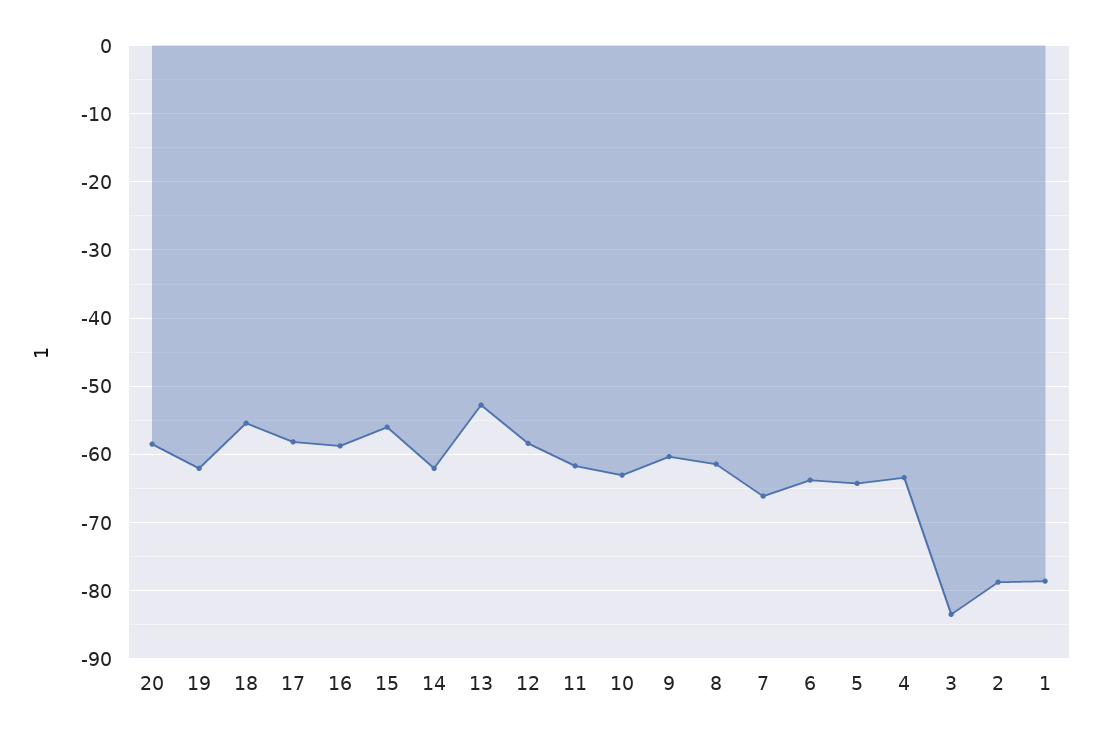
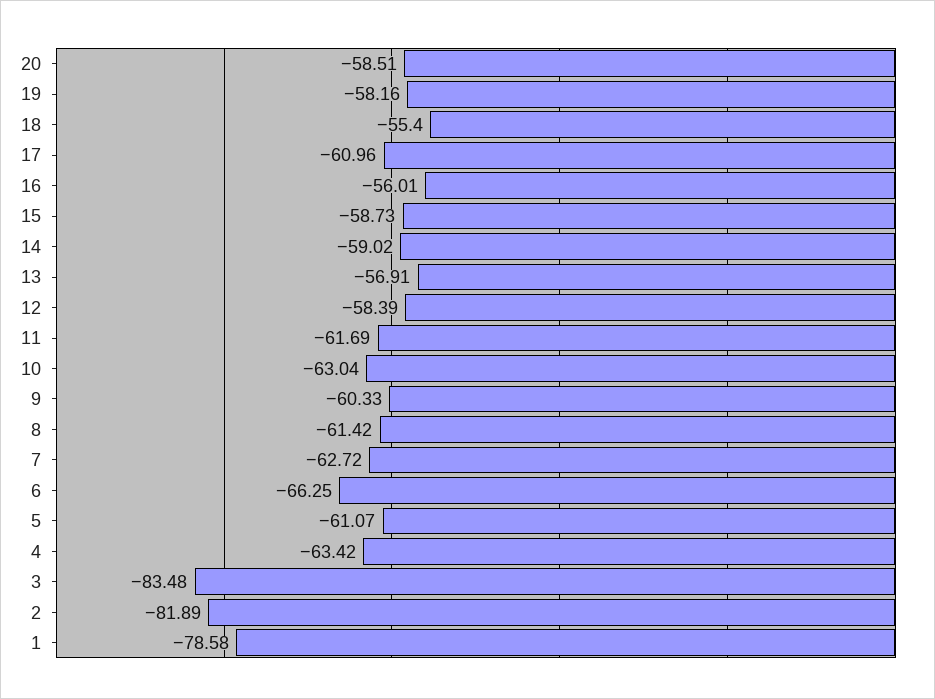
  {
    "20": -58.51,
-   "19": -62,
+   "19": -58.16,
    "18": -55.4,
-   "17": -58,
+   "17": -60.96,
-   "16": -59,
+   "16": -56.01,
-   "15": -56,
+   "15": -58.73,
-   "14": -62,
+   "14": -59.02,
-   "13": -53,
+   "13": -56.91,
    "12": -58.39,
    "11": -61.69,
    "10": -63.04,
    "9": -60.33,
    "8": -61.42,
-   "7": -66,
+   "7": -62.72,
-   "6": -64,
+   "6": -66.25,
-   "5": -64,
+   "5": -61.07,
    "4": -63.42,
    "3": -83.48,
-   "2": -79,
+   "2": -81.89,
    "1": -78.58
  }

